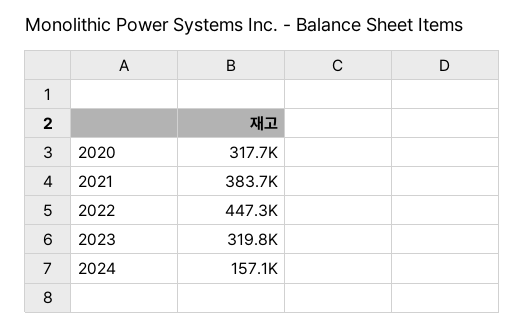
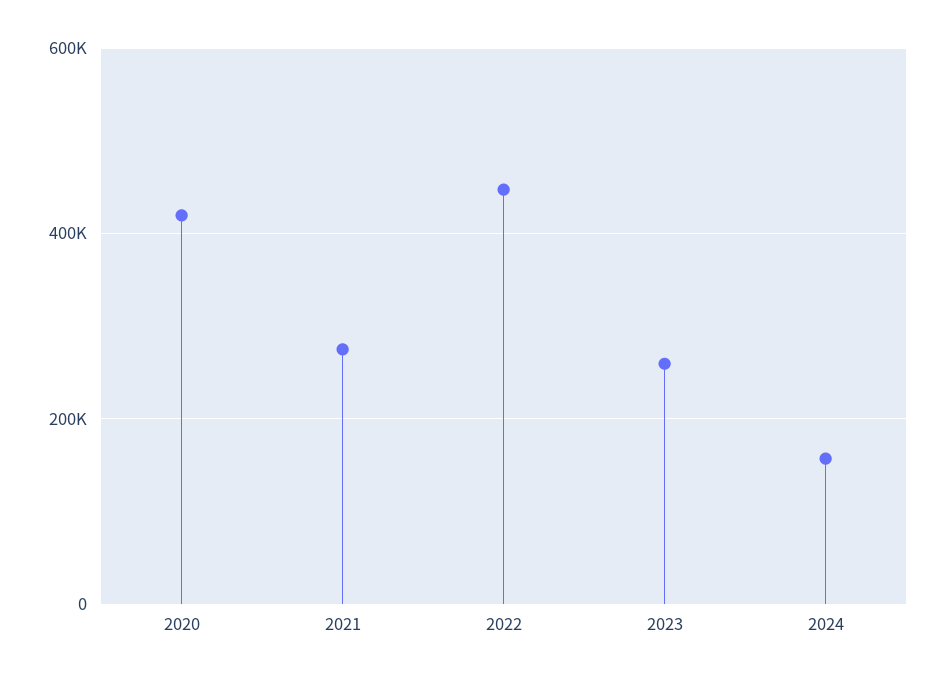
  {
-   "2020": 317700,
+   "2020": 420000,
-   "2021": 383700,
+   "2021": 280000,
    "2022": 447300,
-   "2023": 319800,
+   "2023": 260000,
    "2024": 157100
  }

